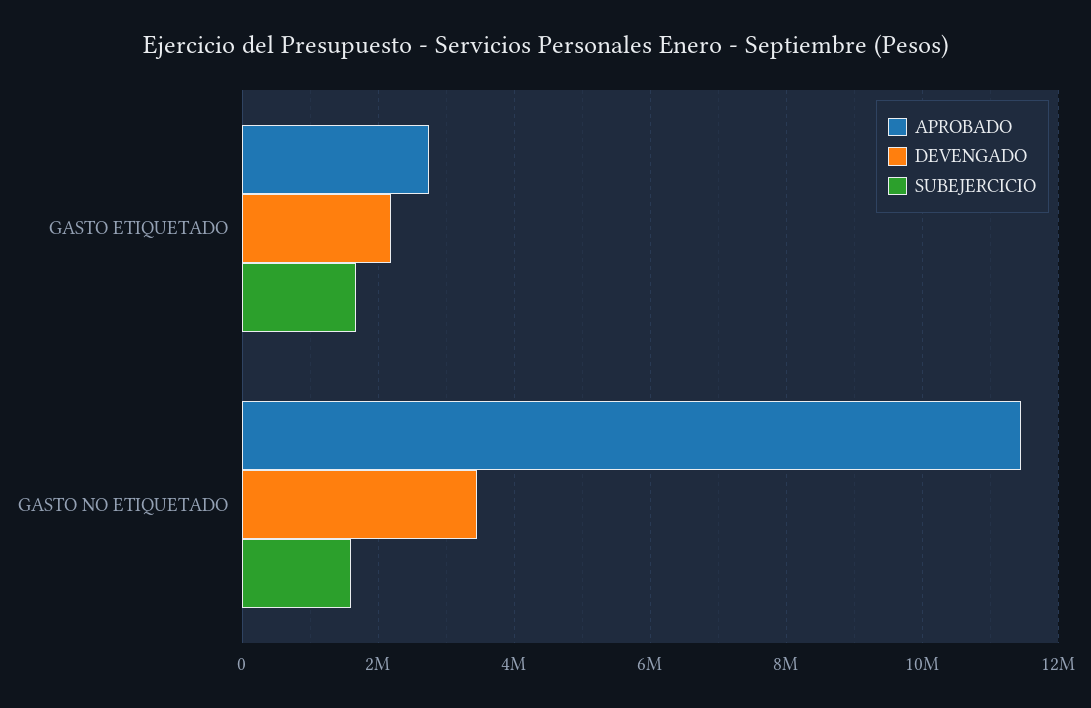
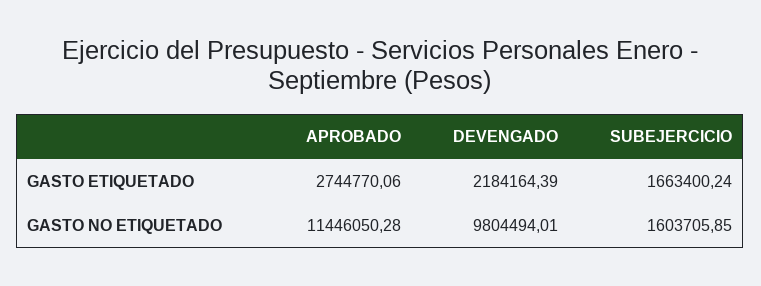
  {
    "APROBADO": {
      "GASTO ETIQUETADO": 2744770.06,
      "GASTO NO ETIQUETADO": 11446050.28
    },
    "DEVENGADO": {
      "GASTO ETIQUETADO": 2184164.39,
-     "GASTO NO ETIQUETADO": 3400000
+     "GASTO NO ETIQUETADO": 9804494.01
    },
    "SUBEJERCICIO": {
      "GASTO ETIQUETADO": 1663400.24,
      "GASTO NO ETIQUETADO": 1603705.85
    }
  }

